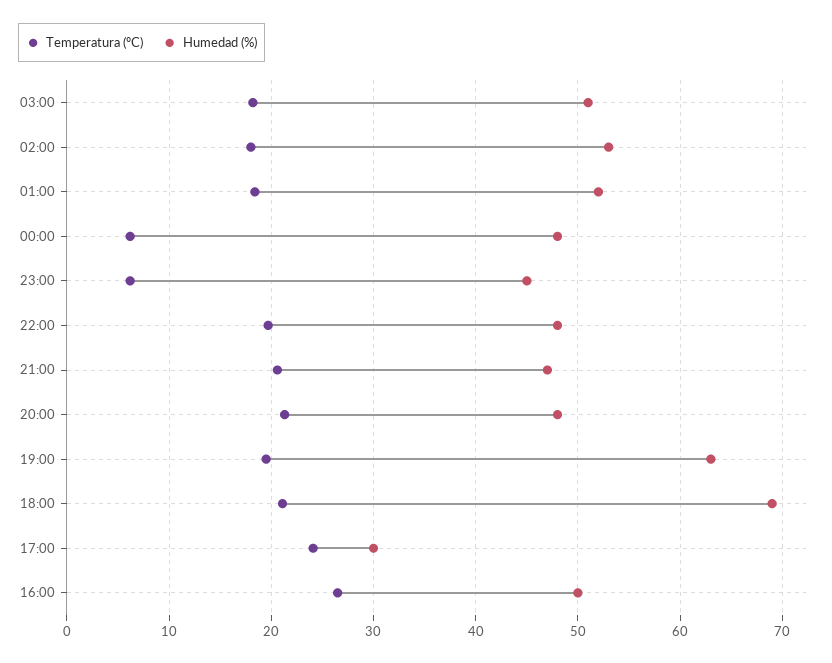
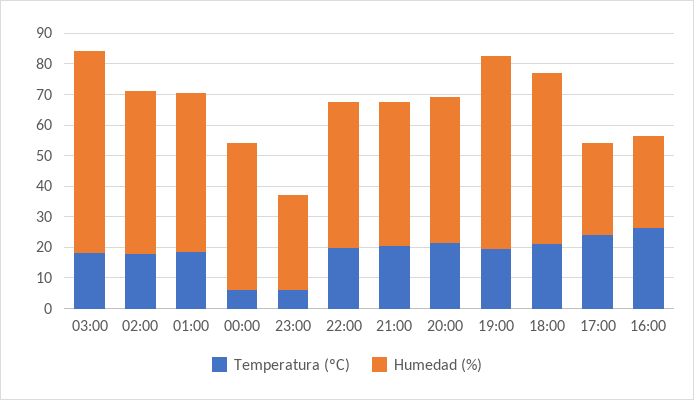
  {
    "Temperatura (ºC)": {
      "03:00": 18,
      "02:00": 18,
      "01:00": 18,
      "00:00": 6,
      "23:00": 6,
      "22:00": 20,
      "21:00": 21,
      "20:00": 21,
      "19:00": 20,
      "18:00": 21,
      "17:00": 24,
      "16:00": 27
    },
    "Humedad (%)": {
-     "03:00": 51,
+     "03:00": 65,
      "02:00": 53,
      "01:00": 52,
      "00:00": 48,
-     "23:00": 45,
+     "23:00": 30,
      "22:00": 48,
      "21:00": 47,
      "20:00": 48,
      "19:00": 63,
-     "18:00": 69,
+     "18:00": 55,
      "17:00": 30,
-     "16:00": 50
+     "16:00": 30
    }
  }

